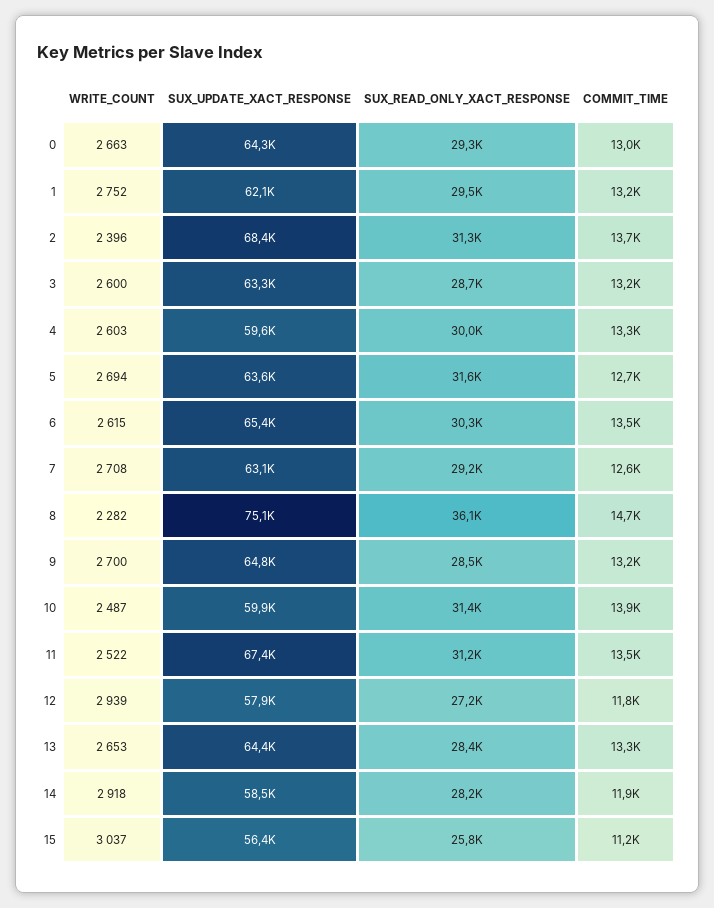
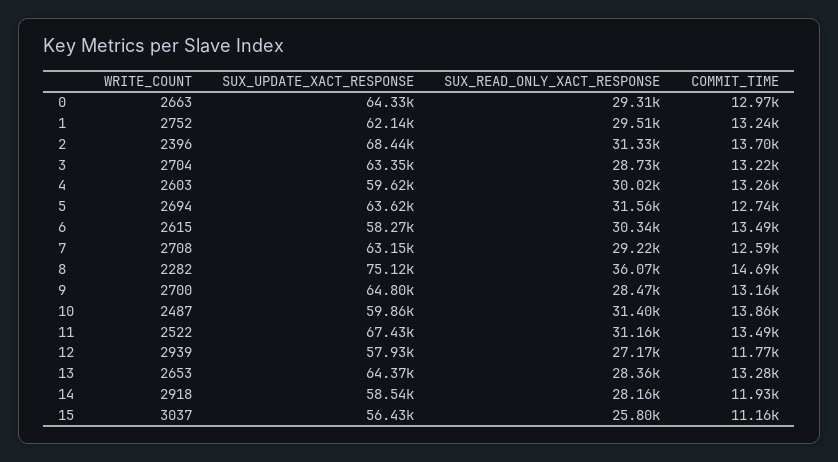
  {
    "WRITE_COUNT": {
      "0": 2663,
      "1": 2752,
      "2": 2396,
-     "3": 2600,
+     "3": 2704,
      "4": 2603,
      "5": 2694,
      "6": 2615,
      "7": 2708,
      "8": 2282,
      "9": 2700,
      "10": 2487,
      "11": 2522,
      "12": 2939,
      "13": 2653,
      "14": 2918,
      "15": 3037
    },
    "SUX_UPDATE_XACT_RESPONSE": {
      "0": 64330,
      "1": 62140,
      "2": 68440,
      "3": 63350,
      "4": 59620,
      "5": 63620,
-     "6": 65400,
+     "6": 58270,
      "7": 63150,
      "8": 75120,
      "9": 64800,
      "10": 59860,
      "11": 67430,
      "12": 57930,
      "13": 64370,
      "14": 58540,
      "15": 56430
    },
    "SUX_READ_ONLY_XACT_RESPONSE": {
      "0": 29310,
      "1": 29510,
      "2": 31330,
      "3": 28730,
      "4": 30020,
      "5": 31560,
      "6": 30340,
      "7": 29220,
      "8": 36070,
      "9": 28470,
      "10": 31400,
      "11": 31160,
      "12": 27170,
      "13": 28360,
      "14": 28160,
      "15": 25800
    },
    "COMMIT_TIME": {
      "0": 12970,
      "1": 13240,
      "2": 13700,
      "3": 13220,
      "4": 13260,
      "5": 12740,
      "6": 13490,
      "7": 12590,
      "8": 14690,
      "9": 13160,
      "10": 13860,
      "11": 13490,
      "12": 11770,
      "13": 13280,
      "14": 11930,
      "15": 11160
    }
  }

